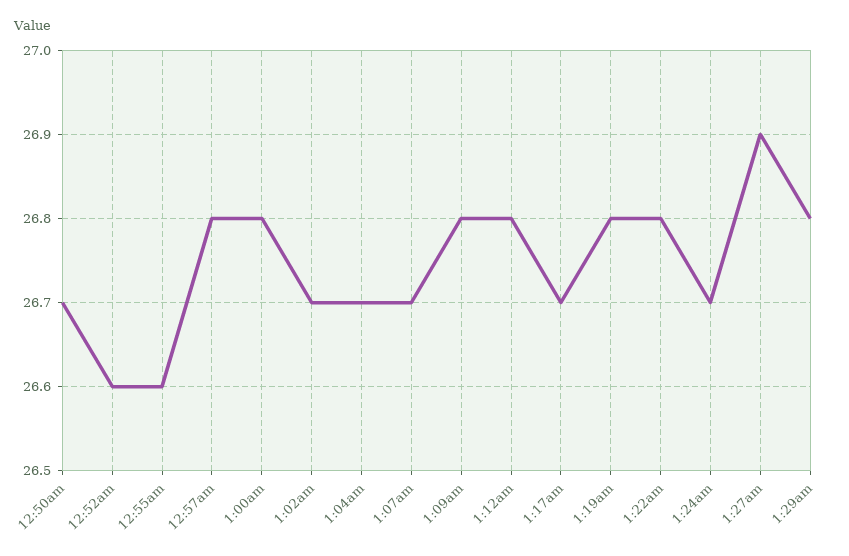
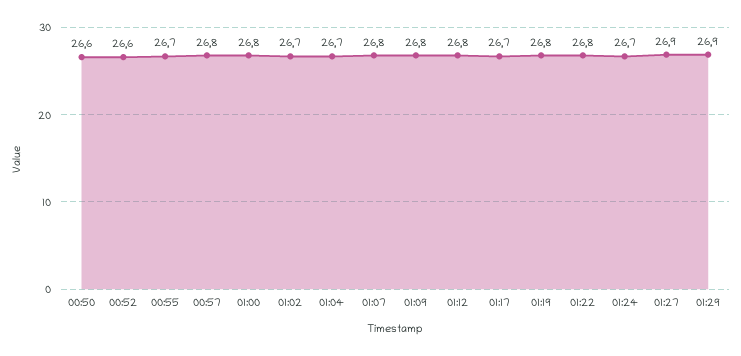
  {
-   "12:50am": 26.7,
+   "12:50am": 26.6,
    "12:52am": 26.6,
-   "12:55am": 26.6,
+   "12:55am": 26.7,
    "12:57am": 26.8,
    "1:00am": 26.8,
    "1:02am": 26.7,
    "1:04am": 26.7,
-   "1:07am": 26.7,
+   "1:07am": 26.8,
    "1:09am": 26.8,
    "1:12am": 26.8,
    "1:17am": 26.7,
    "1:19am": 26.8,
    "1:22am": 26.8,
    "1:24am": 26.7,
    "1:27am": 26.9,
-   "1:29am": 26.8
+   "1:29am": 26.9
  }

